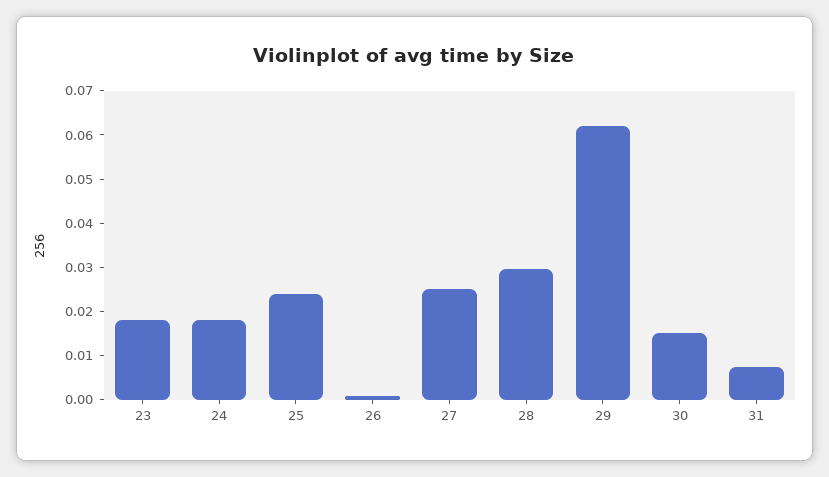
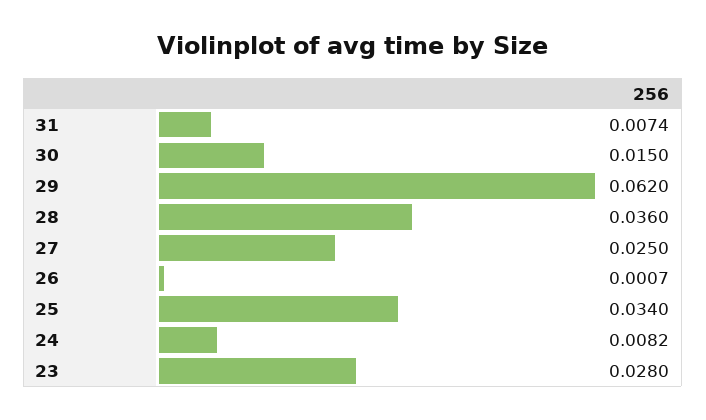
  {
-   "23": 0.018,
+   "23": 0.028,
-   "24": 0.018,
+   "24": 0.0082,
-   "25": 0.024,
+   "25": 0.034,
    "26": 0.0007,
    "27": 0.025,
-   "28": 0.03,
+   "28": 0.036,
    "29": 0.062,
    "30": 0.015,
    "31": 0.0074
  }

